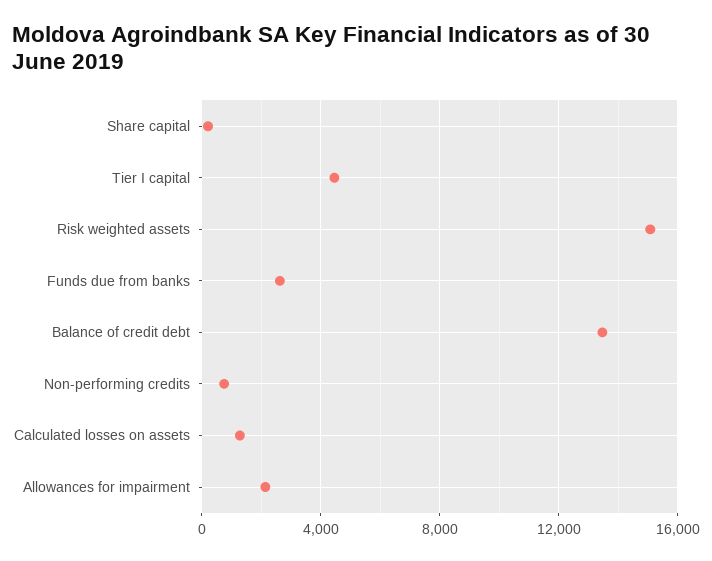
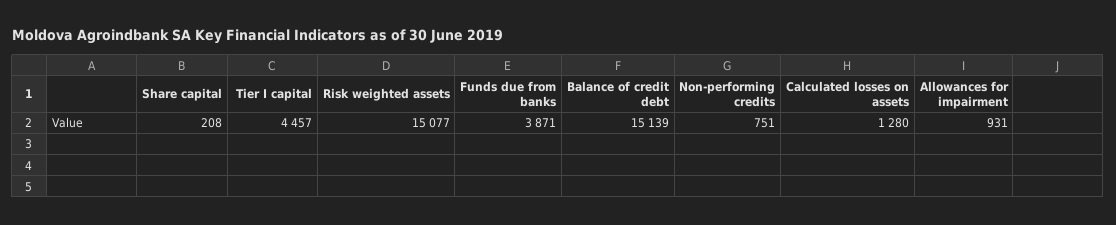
  {
    "Share capital": 208,
    "Tier I capital": 4457,
    "Risk weighted assets": 15077,
-   "Funds due from banks": 2500,
+   "Funds due from banks": 3871,
-   "Balance of credit debt": 13500,
+   "Balance of credit debt": 15139,
    "Non-performing credits": 751,
    "Calculated losses on assets": 1280,
-   "Allowances for impairment": 2000
+   "Allowances for impairment": 931
  }

